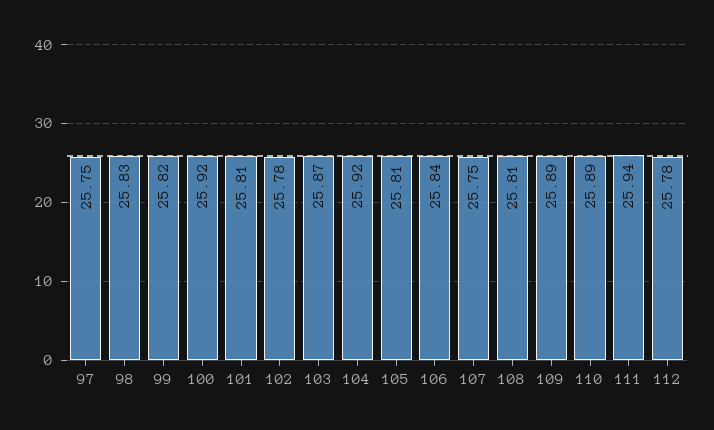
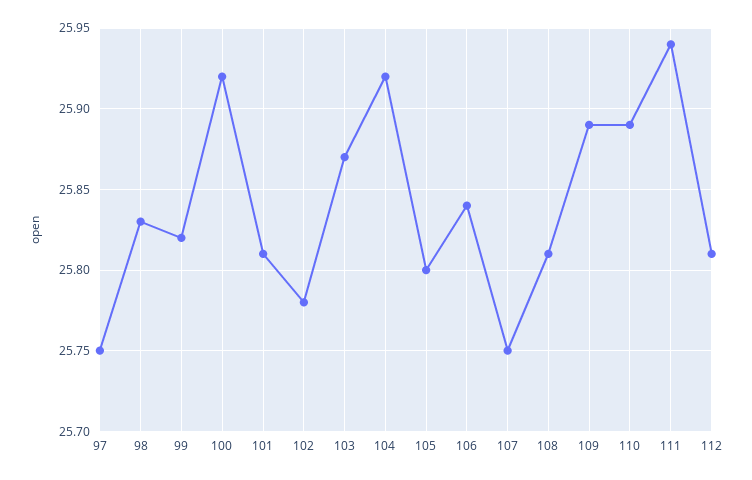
  {
    "97": 25.75,
    "98": 25.83,
    "99": 25.82,
    "100": 25.92,
    "101": 25.81,
    "102": 25.78,
    "103": 25.87,
    "104": 25.92,
-   "105": 25.81,
+   "105": 25.8,
    "106": 25.84,
    "107": 25.75,
    "108": 25.81,
    "109": 25.89,
    "110": 25.89,
    "111": 25.94,
-   "112": 25.78
+   "112": 25.81
  }

